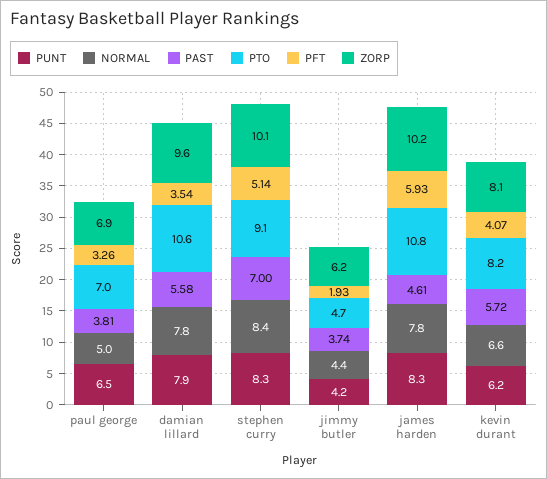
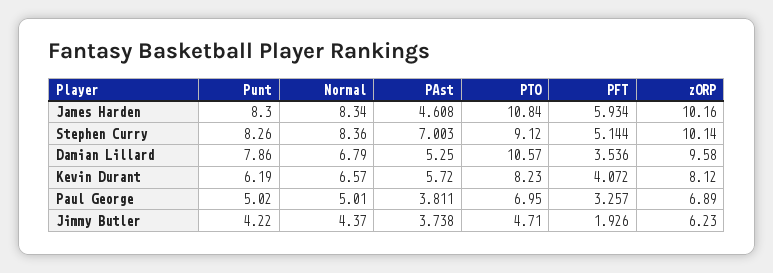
  {
    "PUNT": {
-     "paul george": 6.5,
+     "paul george": 5.02,
      "damian lillard": 7.86,
      "stephen curry": 8.26,
      "jimmy butler": 4.22,
      "james harden": 8.3,
      "kevin durant": 6.19
    },
    "NORMAL": {
      "paul george": 5.01,
-     "damian lillard": 7.8,
+     "damian lillard": 6.79,
      "stephen curry": 8.36,
      "jimmy butler": 4.37,
-     "james harden": 7.8,
+     "james harden": 8.34,
      "kevin durant": 6.57
    },
    "PAST": {
      "paul george": 3.811,
-     "damian lillard": 5.58,
+     "damian lillard": 5.25,
      "stephen curry": 7.003,
      "jimmy butler": 3.738,
      "james harden": 4.608,
      "kevin durant": 5.72
    },
    "PTO": {
      "paul george": 6.95,
      "damian lillard": 10.57,
      "stephen curry": 9.12,
      "jimmy butler": 4.71,
      "james harden": 10.84,
      "kevin durant": 8.23
    },
    "PFT": {
      "paul george": 3.257,
      "damian lillard": 3.536,
      "stephen curry": 5.144,
      "jimmy butler": 1.926,
      "james harden": 5.934,
      "kevin durant": 4.072
    },
    "ZORP": {
      "paul george": 6.89,
      "damian lillard": 9.58,
      "stephen curry": 10.14,
      "jimmy butler": 6.23,
      "james harden": 10.16,
      "kevin durant": 8.12
    }
  }

